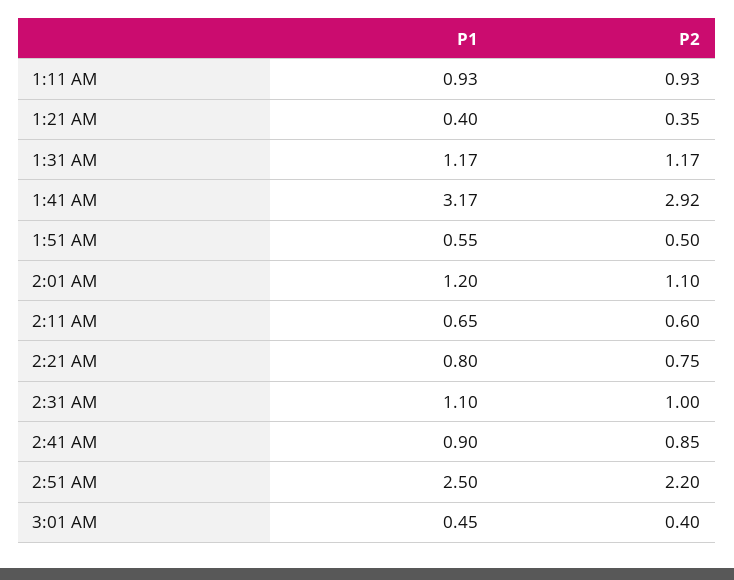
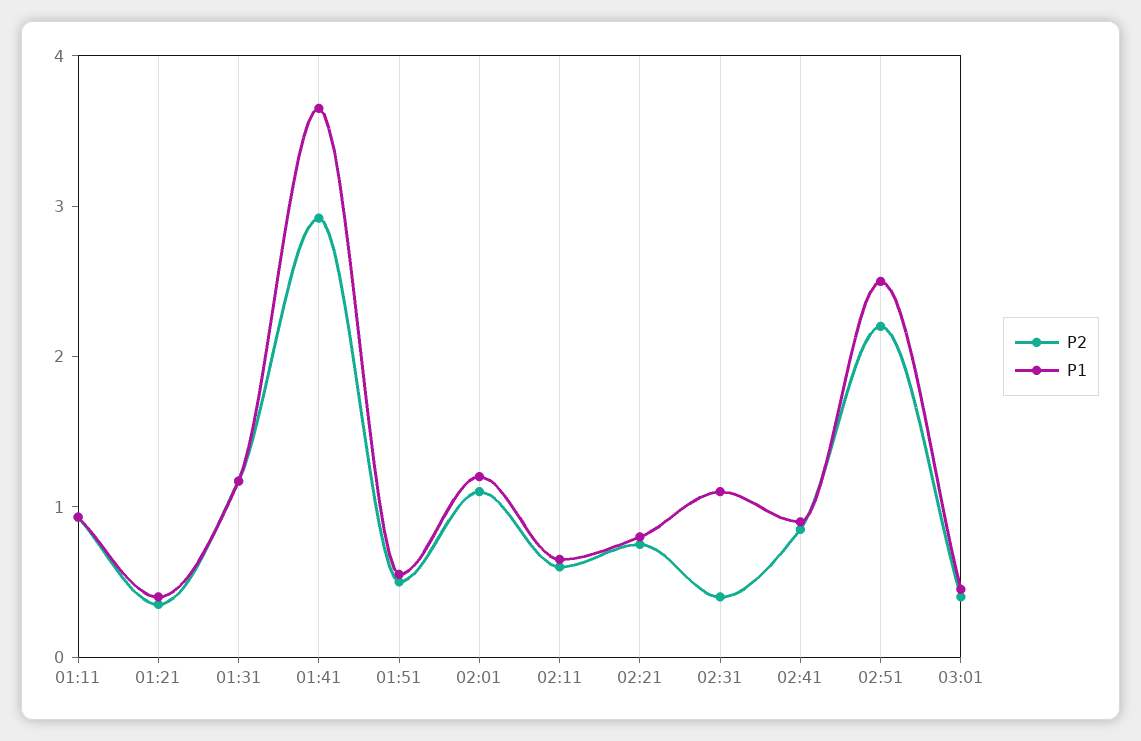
  {
    "P1": {
      "1:11 AM": 0.93,
      "1:21 AM": 0.4,
      "1:31 AM": 1.17,
-     "1:41 AM": 3.17,
+     "1:41 AM": 3.6,
      "1:51 AM": 0.55,
      "2:01 AM": 1.2,
      "2:11 AM": 0.65,
      "2:21 AM": 0.8,
      "2:31 AM": 1.1,
      "2:41 AM": 0.9,
      "2:51 AM": 2.5,
      "3:01 AM": 0.45
    },
    "P2": {
      "1:11 AM": 0.93,
      "1:21 AM": 0.35,
      "1:31 AM": 1.17,
      "1:41 AM": 2.92,
      "1:51 AM": 0.5,
      "2:01 AM": 1.1,
      "2:11 AM": 0.6,
      "2:21 AM": 0.75,
-     "2:31 AM": 1,
+     "2:31 AM": 0.4,
      "2:41 AM": 0.85,
      "2:51 AM": 2.2,
      "3:01 AM": 0.4
    }
  }

